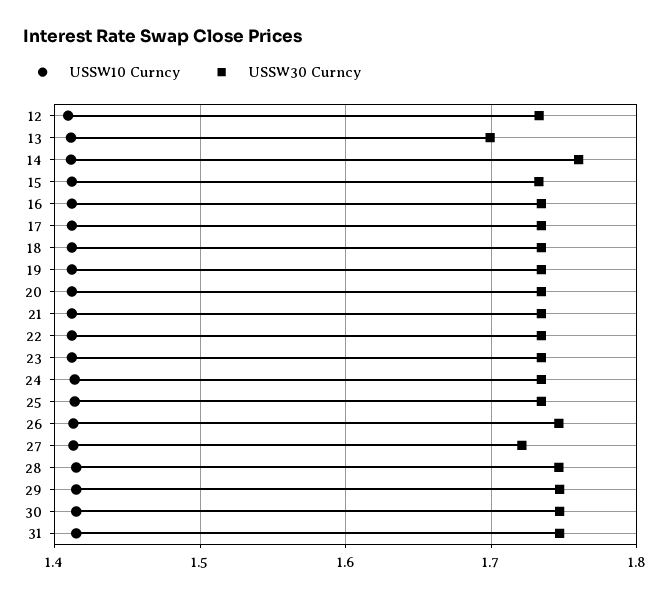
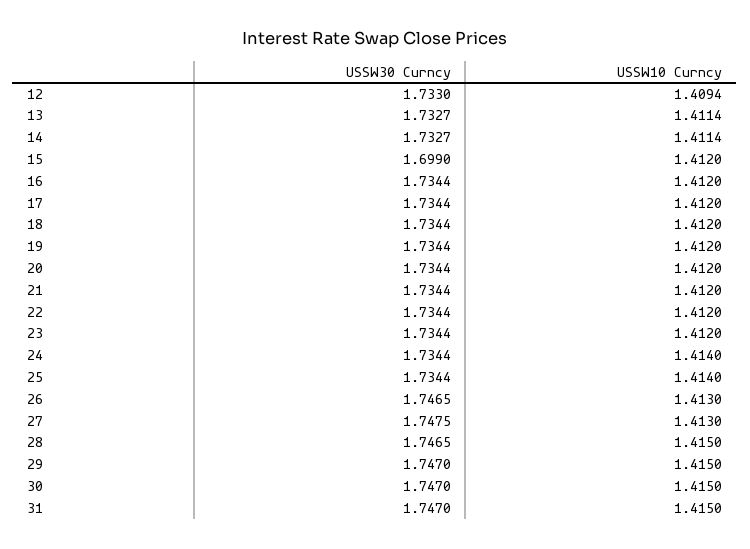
  {
    "USSW10 Curncy": {
      "12": 1.4094,
      "13": 1.4114,
      "14": 1.4114,
      "15": 1.412,
      "16": 1.412,
      "17": 1.412,
      "18": 1.412,
      "19": 1.412,
      "20": 1.412,
      "21": 1.412,
      "22": 1.412,
      "23": 1.412,
      "24": 1.414,
      "25": 1.414,
      "26": 1.413,
      "27": 1.413,
      "28": 1.415,
      "29": 1.415,
      "30": 1.415,
      "31": 1.415
    },
    "USSW30 Curncy": {
      "12": 1.733,
-     "13": 1.7,
+     "13": 1.7327,
-     "14": 1.76,
+     "14": 1.7327,
-     "15": 1.73,
+     "15": 1.699,
      "16": 1.7344,
      "17": 1.7344,
      "18": 1.7344,
      "19": 1.7344,
      "20": 1.7344,
      "21": 1.7344,
      "22": 1.7344,
      "23": 1.7344,
      "24": 1.7344,
      "25": 1.7344,
      "26": 1.7465,
-     "27": 1.72,
+     "27": 1.7475,
      "28": 1.7465,
      "29": 1.747,
      "30": 1.747,
      "31": 1.747
    }
  }

